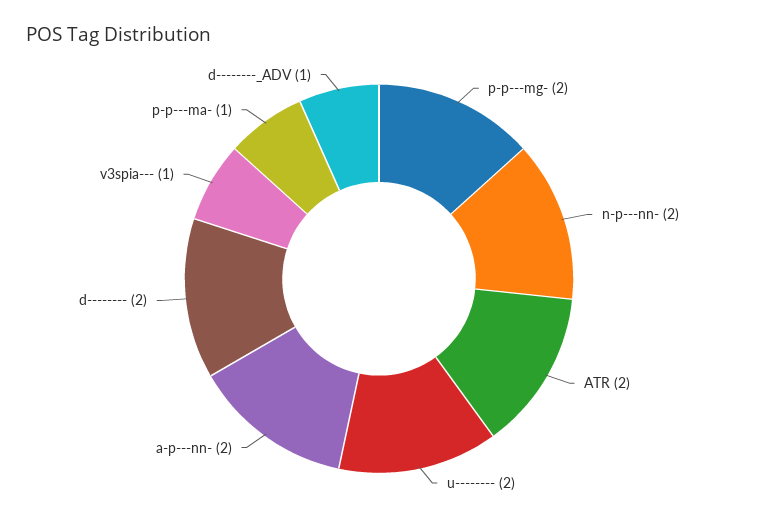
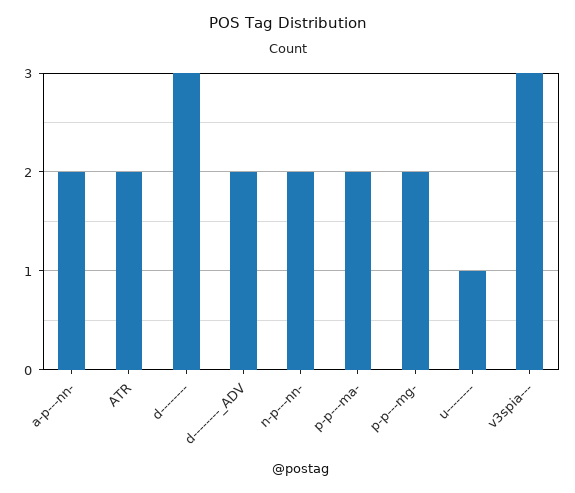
  {
    "p-p---mg-": 2,
    "n-p---nn-": 2,
    "ATR": 2,
-   "u--------": 2,
+   "u--------": 1,
    "a-p---nn-": 2,
-   "d--------": 2,
+   "d--------": 3,
-   "v3spia---": 1,
+   "v3spia---": 3,
-   "p-p---ma-": 1,
+   "p-p---ma-": 2,
-   "d--------_ADV": 1
+   "d--------_ADV": 2
  }

